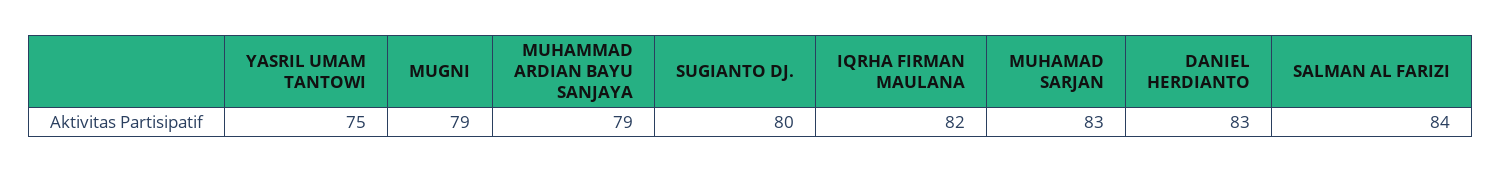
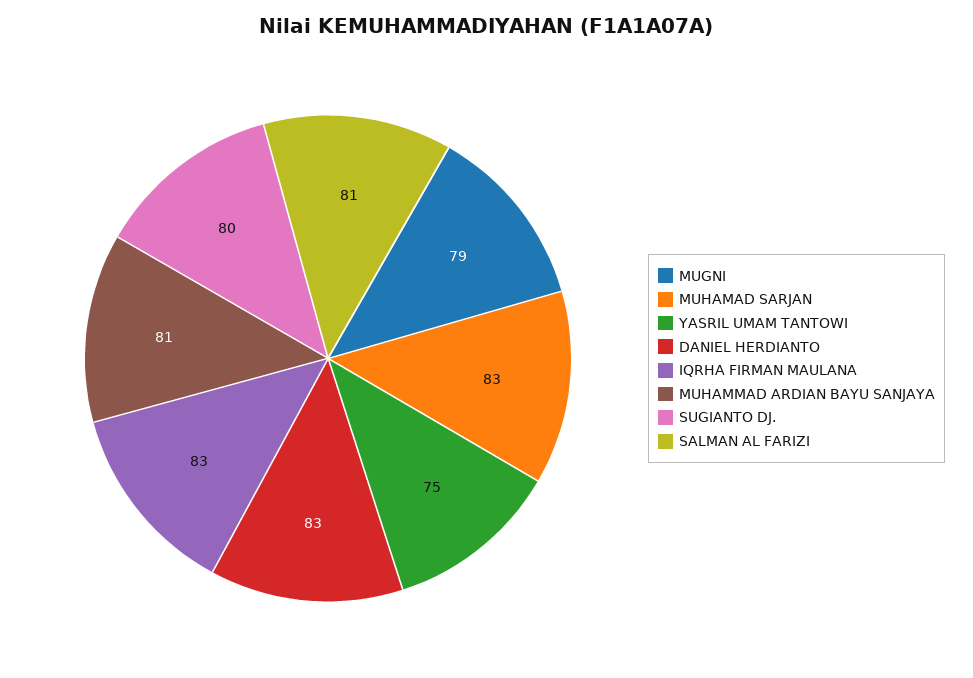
  {
    "YASRIL UMAM TANTOWI": 75,
    "MUGNI": 79,
-   "MUHAMMAD ARDIAN BAYU SANJAYA": 79,
+   "MUHAMMAD ARDIAN BAYU SANJAYA": 81,
    "SUGIANTO DJ.": 80,
-   "IQRHA FIRMAN MAULANA": 82,
+   "IQRHA FIRMAN MAULANA": 83,
    "MUHAMAD SARJAN": 83,
    "DANIEL HERDIANTO": 83,
-   "SALMAN AL FARIZI": 84
+   "SALMAN AL FARIZI": 81
  }

